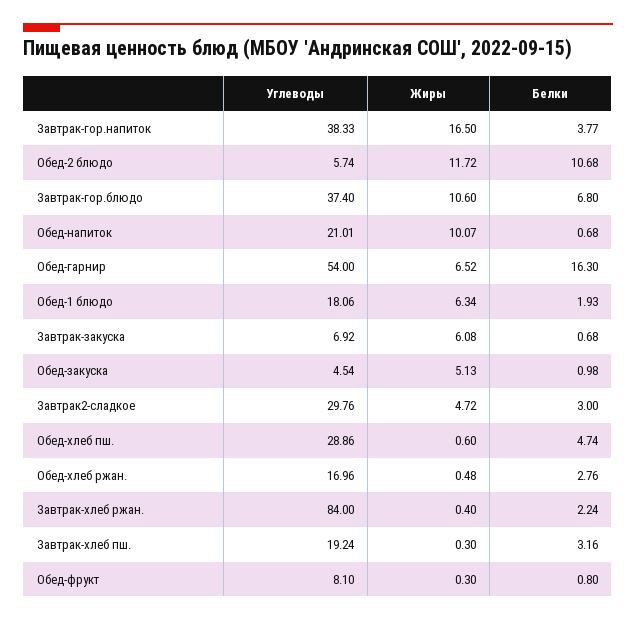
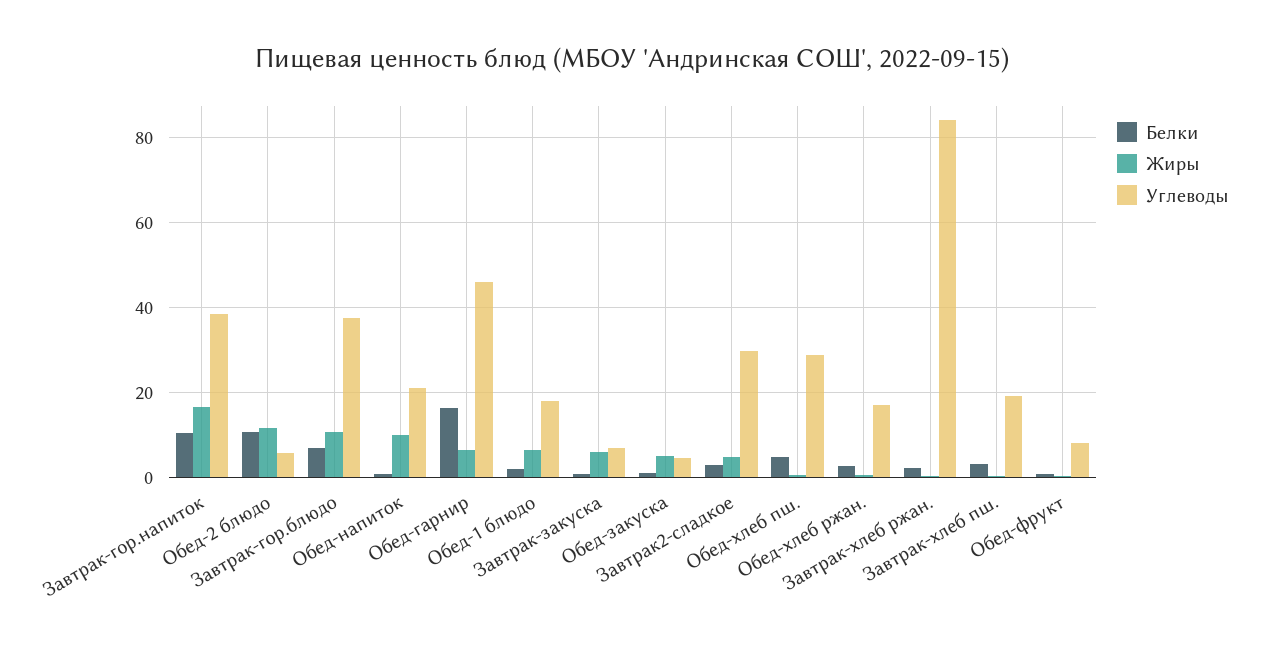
  {
    "Углеводы": {
      "Завтрак-гор.напиток": 38.33,
      "Обед-2 блюдо": 5.74,
      "Завтрак-гор.блюдо": 37.4,
      "Обед-напиток": 21.01,
-     "Обед-гарнир": 54,
+     "Обед-гарнир": 46,
      "Обед-1 блюдо": 18.06,
      "Завтрак-закуска": 6.92,
      "Обед-закуска": 4.54,
      "Завтрак2-сладкое": 29.76,
      "Обед-хлеб пш.": 28.86,
      "Обед-хлеб ржан.": 16.96,
      "Завтрак-хлеб ржан.": 84,
      "Завтрак-хлеб пш.": 19.24,
      "Обед-фрукт": 8.1
    },
    "Жиры": {
      "Завтрак-гор.напиток": 16.5,
      "Обед-2 блюдо": 11.72,
      "Завтрак-гор.блюдо": 10.6,
      "Обед-напиток": 10.07,
      "Обед-гарнир": 6.52,
      "Обед-1 блюдо": 6.34,
      "Завтрак-закуска": 6.08,
      "Обед-закуска": 5.13,
      "Завтрак2-сладкое": 4.72,
      "Обед-хлеб пш.": 0.6,
      "Обед-хлеб ржан.": 0.48,
      "Завтрак-хлеб ржан.": 0.4,
      "Завтрак-хлеб пш.": 0.3,
      "Обед-фрукт": 0.3
    },
    "Белки": {
-     "Завтрак-гор.напиток": 3.77,
+     "Завтрак-гор.напиток": 10,
      "Обед-2 блюдо": 10.68,
      "Завтрак-гор.блюдо": 6.8,
      "Обед-напиток": 0.68,
      "Обед-гарнир": 16.3,
      "Обед-1 блюдо": 1.93,
      "Завтрак-закуска": 0.68,
      "Обед-закуска": 0.98,
      "Завтрак2-сладкое": 3,
      "Обед-хлеб пш.": 4.74,
      "Обед-хлеб ржан.": 2.76,
      "Завтрак-хлеб ржан.": 2.24,
      "Завтрак-хлеб пш.": 3.16,
      "Обед-фрукт": 0.8
    }
  }

